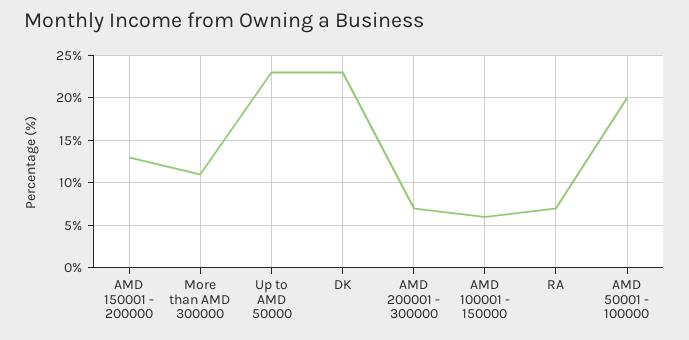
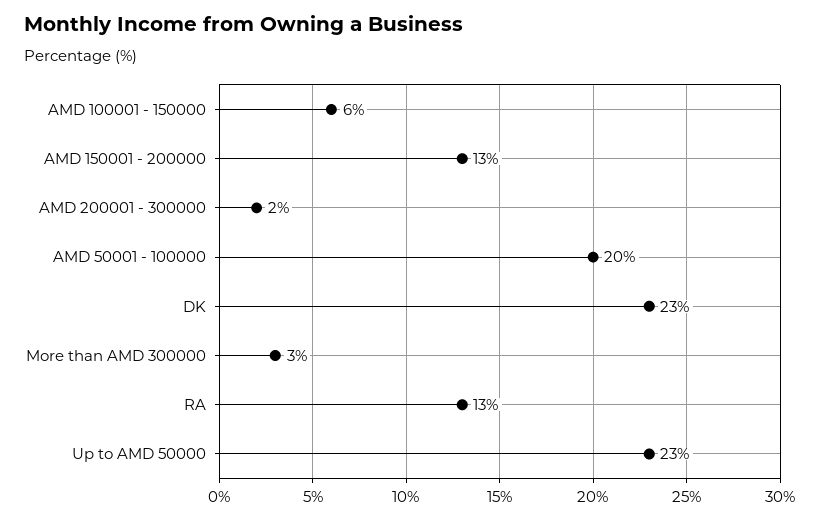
  {
    "AMD 150001 - 200000": 13,
-   "More than AMD 300000": 11,
+   "More than AMD 300000": 3,
    "Up to AMD 50000": 23,
    "DK": 23,
-   "AMD 200001 - 300000": 7,
+   "AMD 200001 - 300000": 2,
    "AMD 100001 - 150000": 6,
-   "RA": 7,
+   "RA": 13,
    "AMD 50001 - 100000": 20
  }

